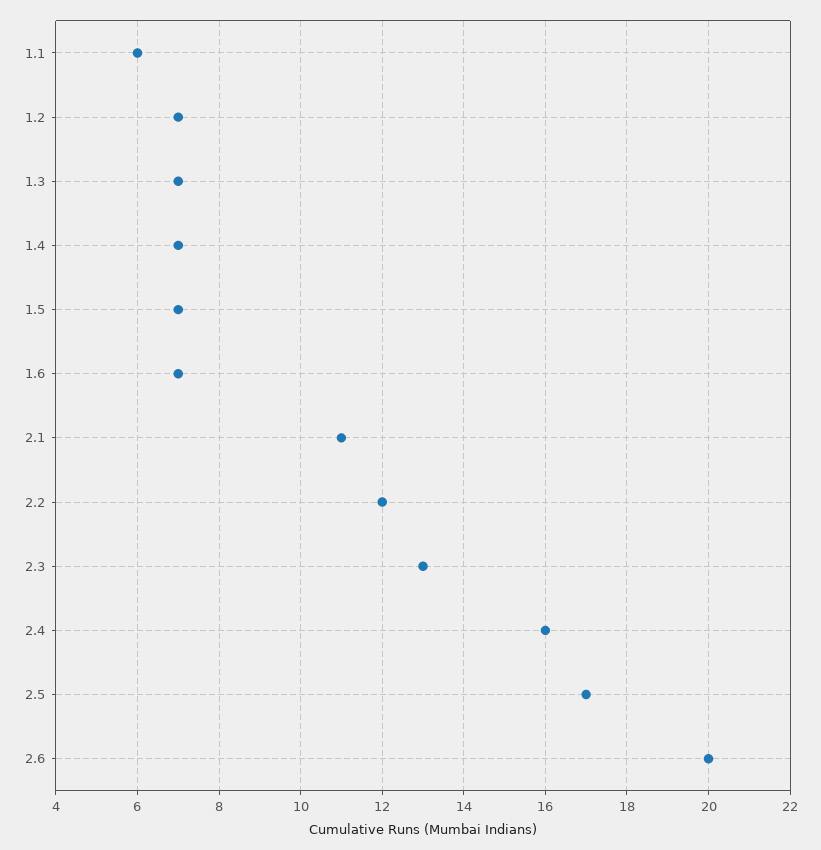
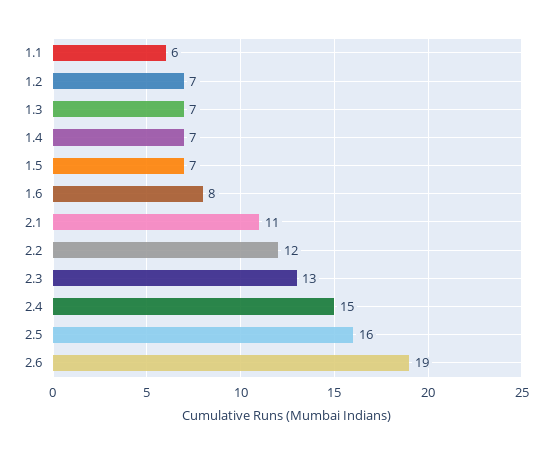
  {
    "1.1": 6,
    "1.2": 7,
    "1.3": 7,
    "1.4": 7,
    "1.5": 7,
-   "1.6": 7,
+   "1.6": 8,
    "2.1": 11,
    "2.2": 12,
    "2.3": 13,
-   "2.4": 16,
+   "2.4": 15,
-   "2.5": 17,
+   "2.5": 16,
-   "2.6": 20
+   "2.6": 19
  }

